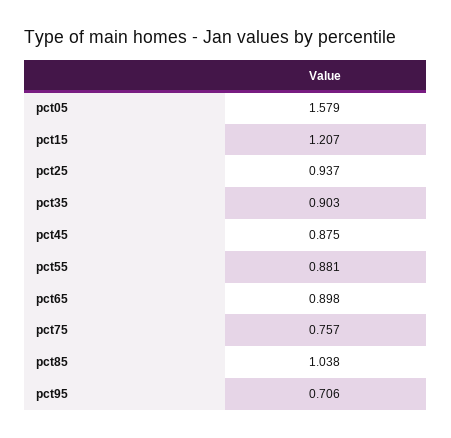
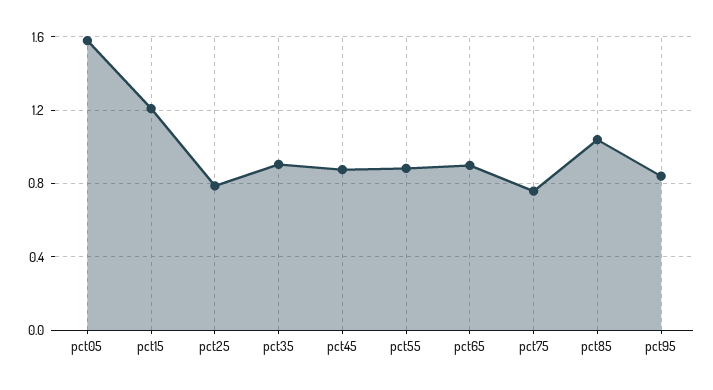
  {
    "pct05": 1.579,
    "pct15": 1.207,
-   "pct25": 0.937,
+   "pct25": 0.8,
    "pct35": 0.903,
    "pct45": 0.875,
    "pct55": 0.881,
    "pct65": 0.898,
    "pct75": 0.757,
    "pct85": 1.038,
-   "pct95": 0.706
+   "pct95": 0.85
  }

